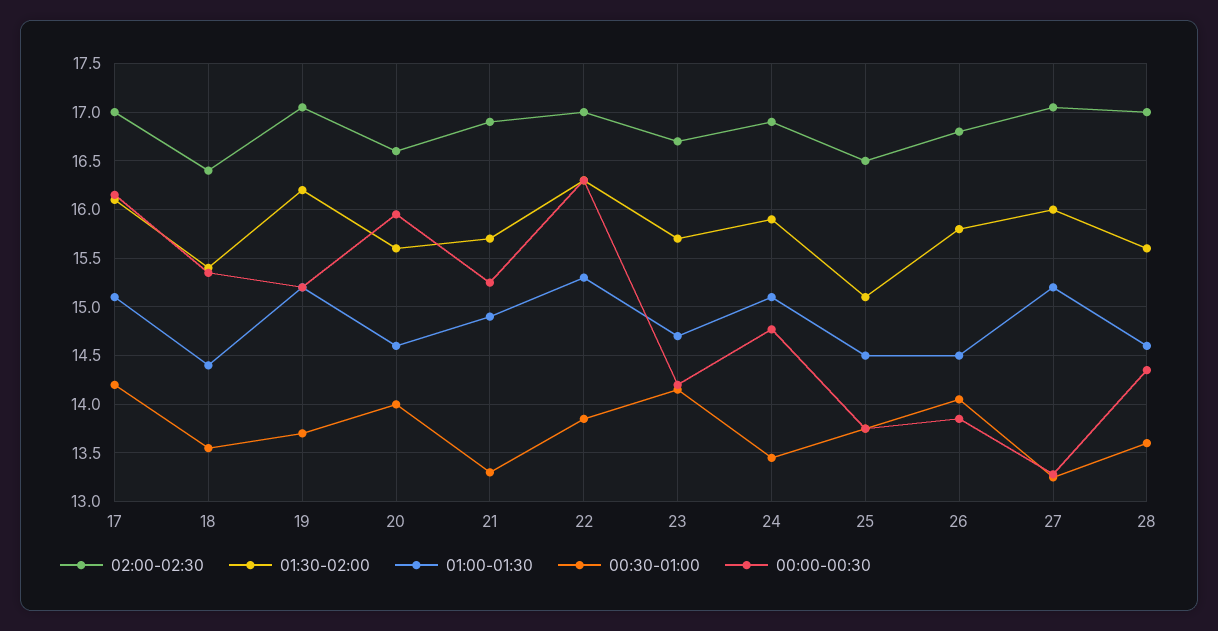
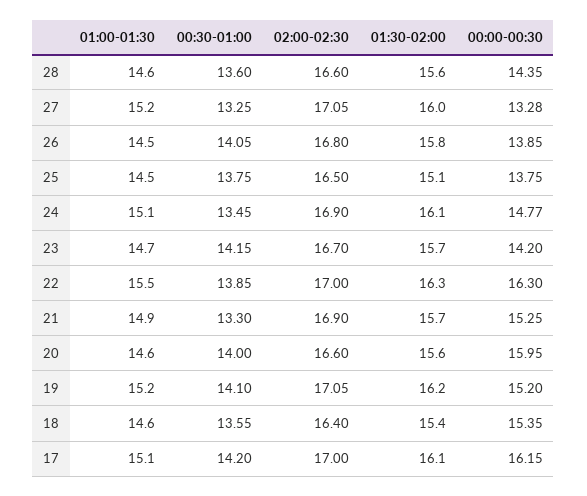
  {
    "02:00-02:30": {
      "17": 17,
      "18": 16.4,
      "19": 17.05,
      "20": 16.6,
      "21": 16.9,
      "22": 17,
      "23": 16.7,
      "24": 16.9,
      "25": 16.5,
      "26": 16.8,
      "27": 17.05,
-     "28": 17
+     "28": 16.6
    },
    "01:30-02:00": {
      "17": 16.1,
      "18": 15.4,
      "19": 16.2,
      "20": 15.6,
      "21": 15.7,
      "22": 16.3,
      "23": 15.7,
-     "24": 15.9,
+     "24": 16.1,
      "25": 15.1,
      "26": 15.8,
      "27": 16,
      "28": 15.6
    },
    "01:00-01:30": {
      "17": 15.1,
-     "18": 14.4,
+     "18": 14.6,
      "19": 15.2,
      "20": 14.6,
      "21": 14.9,
-     "22": 15.3,
+     "22": 15.5,
      "23": 14.7,
      "24": 15.1,
      "25": 14.5,
      "26": 14.5,
      "27": 15.2,
      "28": 14.6
    },
    "00:30-01:00": {
      "17": 14.2,
      "18": 13.55,
-     "19": 13.7,
+     "19": 14.1,
      "20": 14,
      "21": 13.3,
      "22": 13.85,
      "23": 14.15,
      "24": 13.45,
      "25": 13.75,
      "26": 14.05,
      "27": 13.25,
      "28": 13.6
    },
    "00:00-00:30": {
      "17": 16.15,
      "18": 15.35,
      "19": 15.2,
      "20": 15.95,
      "21": 15.25,
      "22": 16.3,
      "23": 14.2,
      "24": 14.77,
      "25": 13.75,
      "26": 13.85,
      "27": 13.28,
      "28": 14.35
    }
  }

